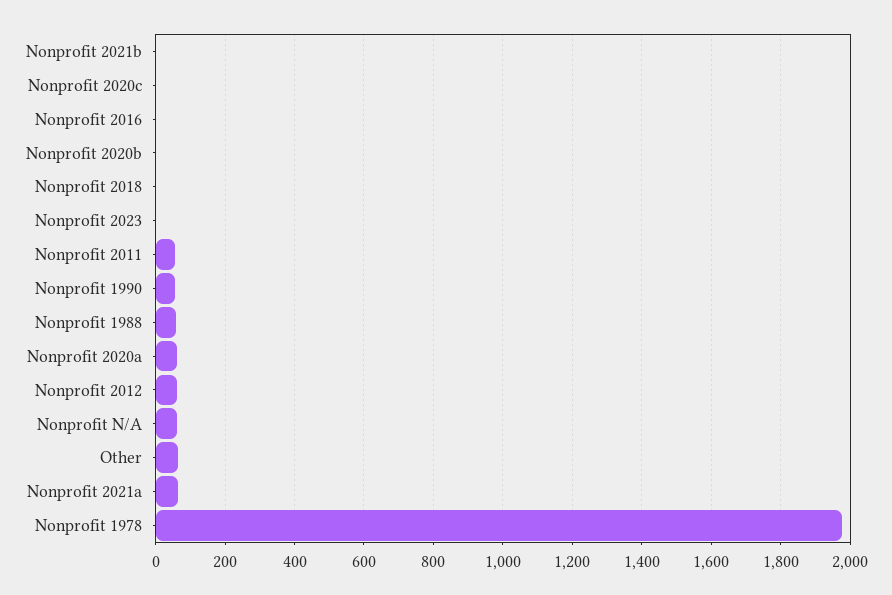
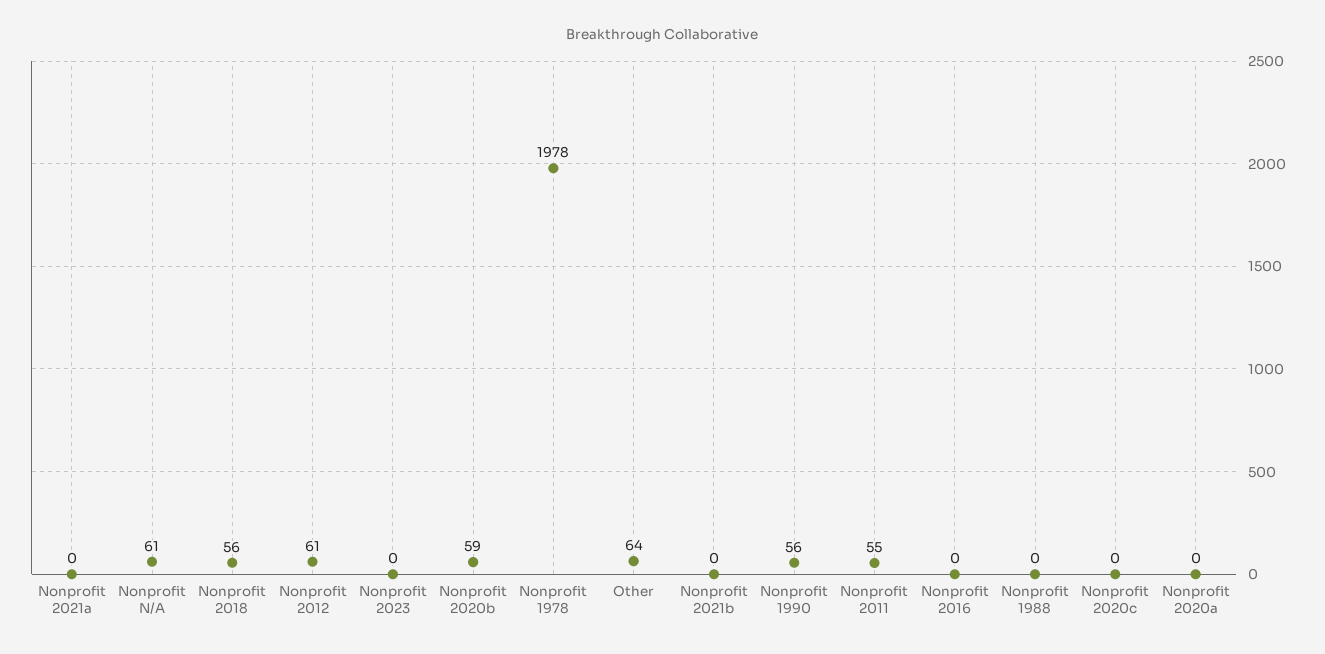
  {
    "Nonprofit 2021b": 0,
    "Nonprofit 2020c": 0,
    "Nonprofit 2016": 0,
-   "Nonprofit 2020b": 0,
+   "Nonprofit 2020b": 59,
-   "Nonprofit 2018": 0,
+   "Nonprofit 2018": 56,
    "Nonprofit 2023": 0,
    "Nonprofit 2011": 55,
    "Nonprofit 1990": 56,
-   "Nonprofit 1988": 60,
+   "Nonprofit 1988": 0,
-   "Nonprofit 2020a": 60,
+   "Nonprofit 2020a": 0,
    "Nonprofit 2012": 61,
    "Nonprofit N/A": 61,
    "Other": 64,
-   "Nonprofit 2021a": 60,
+   "Nonprofit 2021a": 0,
    "Nonprofit 1978": 1978
  }

